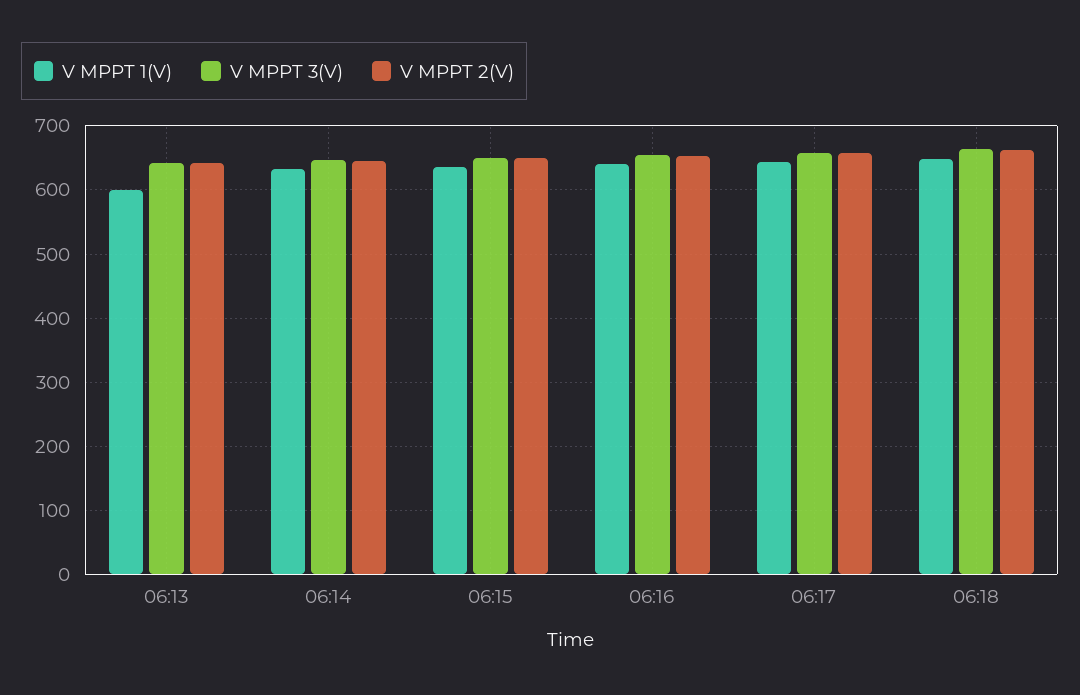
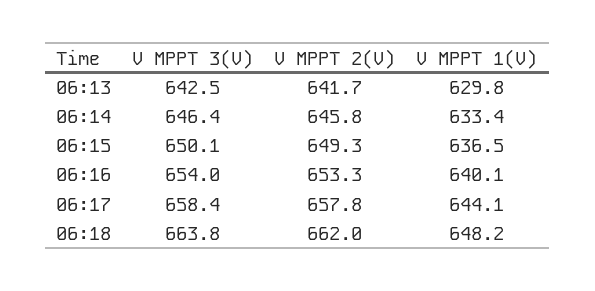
  {
    "V MPPT 1(V)": {
-     "06:13": 600,
+     "06:13": 629.8,
      "06:14": 633.4,
      "06:15": 636.5,
      "06:16": 640.1,
      "06:17": 644.1,
      "06:18": 648.2
    },
    "V MPPT 3(V)": {
      "06:13": 642.5,
      "06:14": 646.4,
      "06:15": 650.1,
      "06:16": 654,
      "06:17": 658.4,
      "06:18": 663.8
    },
    "V MPPT 2(V)": {
      "06:13": 641.7,
      "06:14": 645.8,
      "06:15": 649.3,
      "06:16": 653.3,
      "06:17": 657.8,
      "06:18": 662
    }
  }

